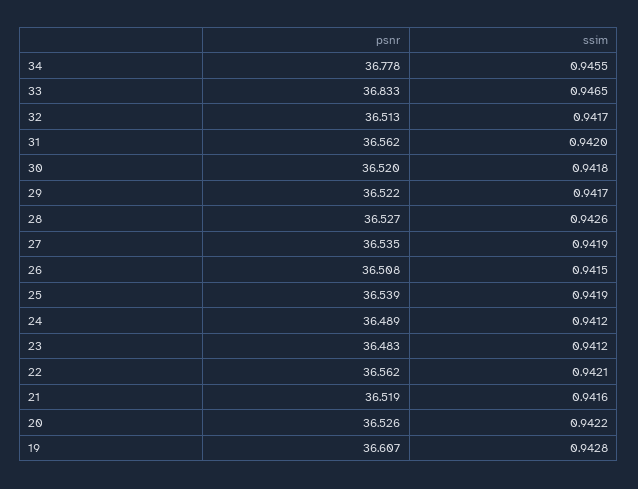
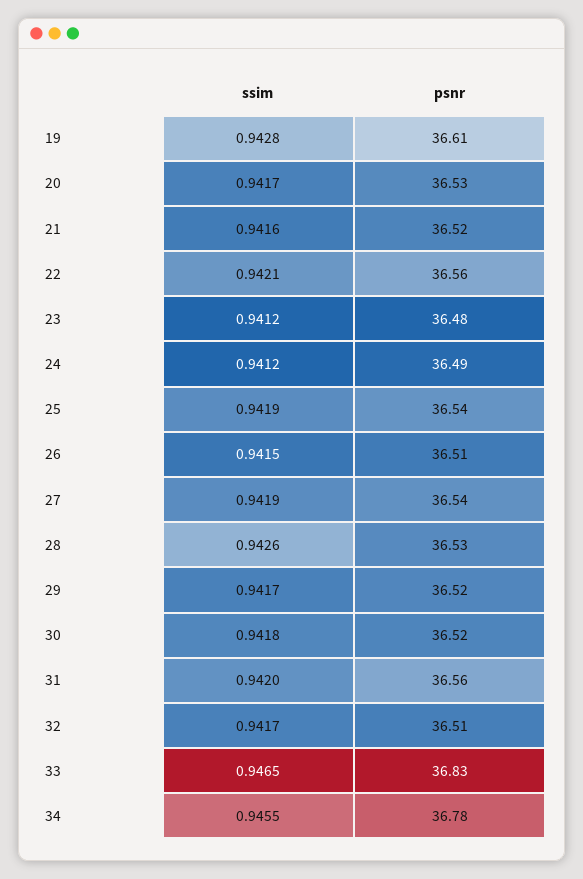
  {
    "psnr": {
      "34": 36.778,
      "33": 36.833,
      "32": 36.513,
      "31": 36.562,
      "30": 36.52,
      "29": 36.522,
      "28": 36.527,
      "27": 36.535,
      "26": 36.508,
      "25": 36.539,
      "24": 36.489,
      "23": 36.483,
      "22": 36.562,
      "21": 36.519,
      "20": 36.526,
      "19": 36.607
    },
    "ssim": {
      "34": 0.9455,
      "33": 0.9465,
      "32": 0.9417,
      "31": 0.942,
      "30": 0.9418,
      "29": 0.9417,
      "28": 0.9426,
      "27": 0.9419,
      "26": 0.9415,
      "25": 0.9419,
      "24": 0.9412,
      "23": 0.9412,
      "22": 0.9421,
      "21": 0.9416,
-     "20": 0.9422,
+     "20": 0.9417,
      "19": 0.9428
    }
  }

